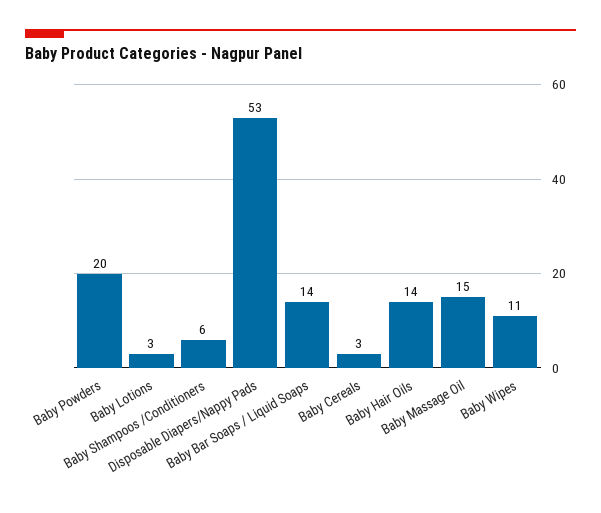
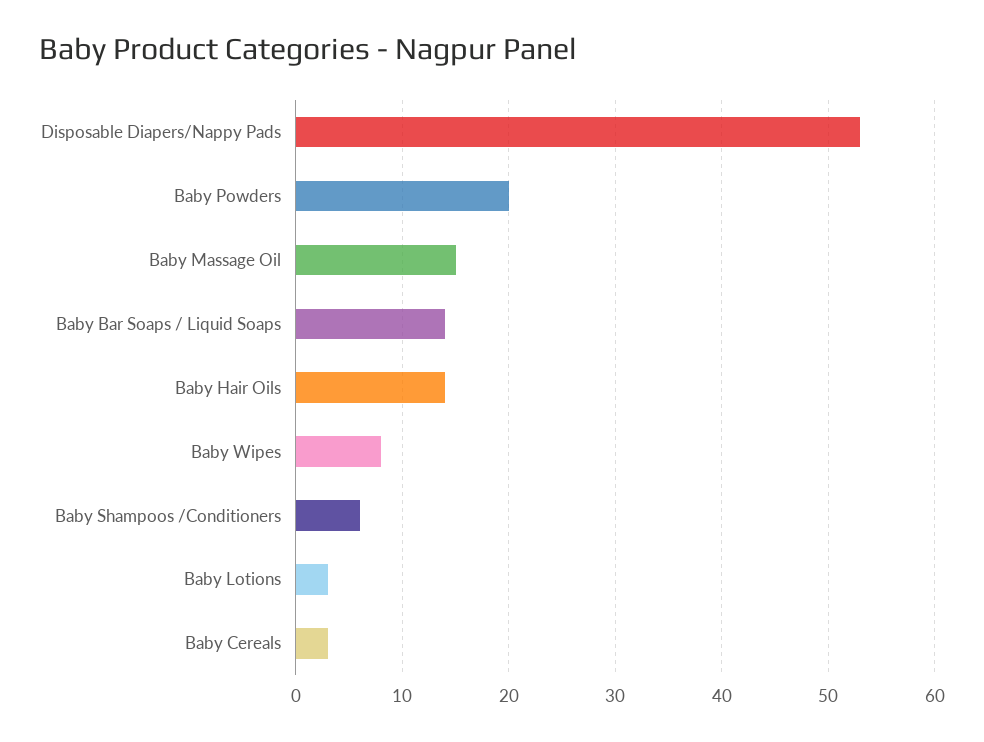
  {
    "Baby Powders": 20,
    "Baby Lotions": 3,
    "Baby Shampoos /Conditioners": 6,
    "Disposable Diapers/Nappy Pads": 53,
    "Baby Bar Soaps / Liquid Soaps": 14,
    "Baby Cereals": 3,
    "Baby Hair Oils": 14,
    "Baby Massage Oil": 15,
-   "Baby Wipes": 11
+   "Baby Wipes": 8
  }

